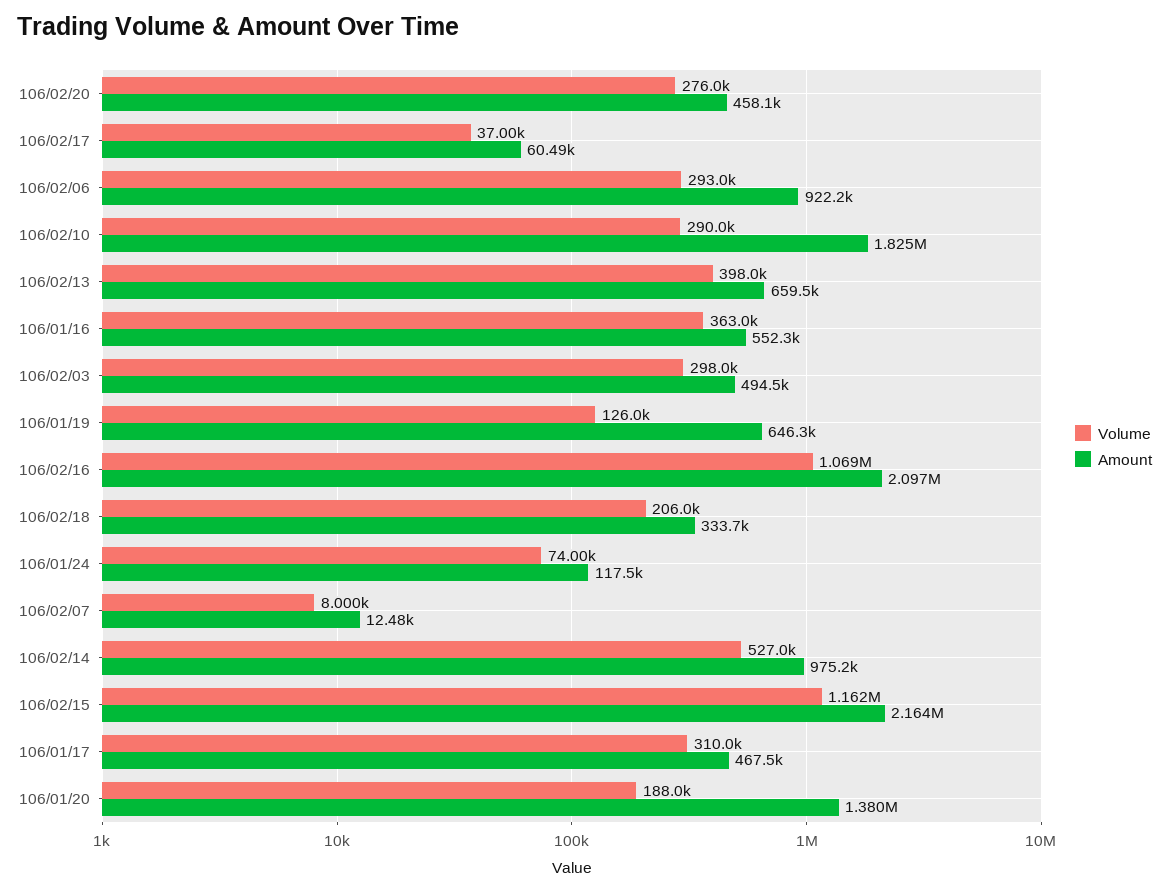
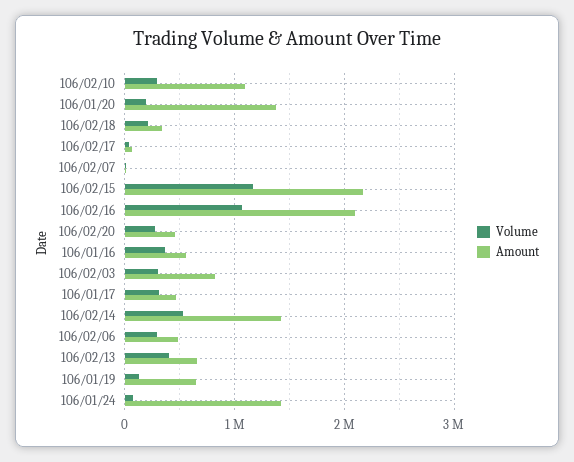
  {
    "Volume": {
      "106/02/20": 276000,
      "106/02/17": 37000,
      "106/02/06": 293000,
      "106/02/10": 290000,
      "106/02/13": 398000,
      "106/01/16": 363000,
      "106/02/03": 298000,
      "106/01/19": 126000,
      "106/02/16": 1069000,
      "106/02/18": 206000,
      "106/01/24": 74000,
      "106/02/07": 8000,
      "106/02/14": 527000,
      "106/02/15": 1162000,
      "106/01/17": 310000,
      "106/01/20": 188000
    },
    "Amount": {
      "106/02/20": 458100,
      "106/02/17": 60490,
-     "106/02/06": 922200,
+     "106/02/06": 500000,
-     "106/02/10": 1825000,
+     "106/02/10": 1100000,
      "106/02/13": 659500,
      "106/01/16": 552300,
-     "106/02/03": 494500,
+     "106/02/03": 800000,
      "106/01/19": 646300,
      "106/02/16": 2097000,
      "106/02/18": 333700,
-     "106/01/24": 117500,
+     "106/01/24": 1400000,
      "106/02/07": 12480,
-     "106/02/14": 975200,
+     "106/02/14": 1400000,
      "106/02/15": 2164000,
      "106/01/17": 467500,
      "106/01/20": 1380000
    }
  }

